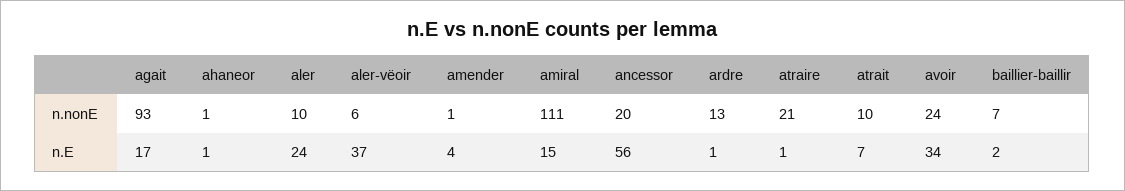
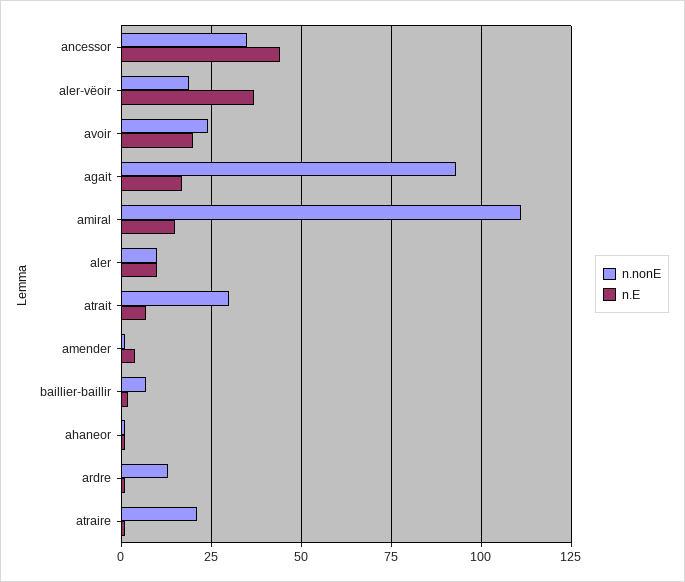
  {
    "n.nonE": {
      "agait": 93,
      "ahaneor": 1,
      "aler": 10,
-     "aler-vëoir": 6,
+     "aler-vëoir": 20,
      "amender": 1,
      "amiral": 111,
-     "ancessor": 20,
+     "ancessor": 35,
      "ardre": 13,
      "atraire": 21,
-     "atrait": 10,
+     "atrait": 30,
      "avoir": 24,
      "baillier-baillir": 7
    },
    "n.E": {
      "agait": 17,
      "ahaneor": 1,
-     "aler": 24,
+     "aler": 10,
      "aler-vëoir": 37,
      "amender": 4,
      "amiral": 15,
-     "ancessor": 56,
+     "ancessor": 45,
      "ardre": 1,
      "atraire": 1,
      "atrait": 7,
-     "avoir": 34,
+     "avoir": 20,
      "baillier-baillir": 2
    }
  }

